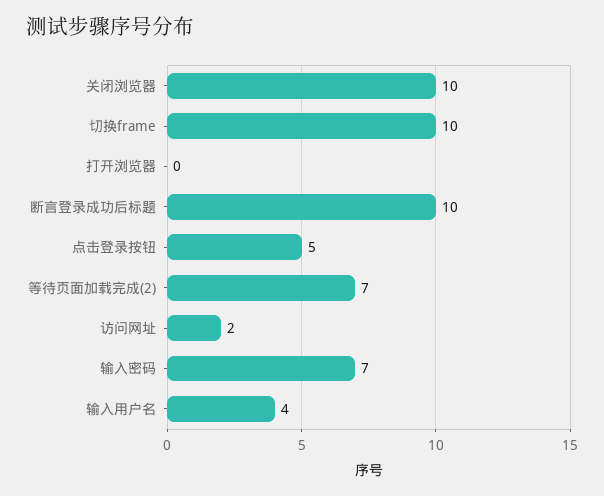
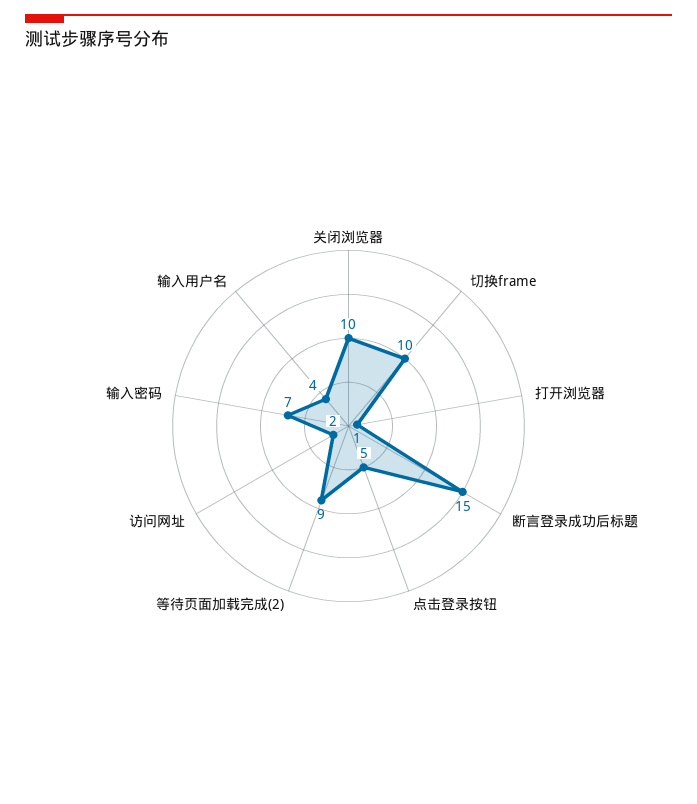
  {
    "关闭浏览器": 10,
    "切换frame": 10,
-   "打开浏览器": 0,
+   "打开浏览器": 1,
-   "断言登录成功后标题": 10,
+   "断言登录成功后标题": 15,
    "点击登录按钮": 5,
-   "等待页面加载完成(2)": 7,
+   "等待页面加载完成(2)": 9,
    "访问网址": 2,
    "输入密码": 7,
    "输入用户名": 4
  }

